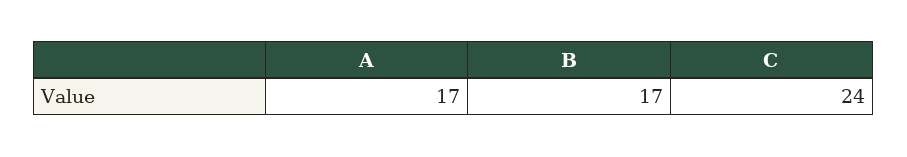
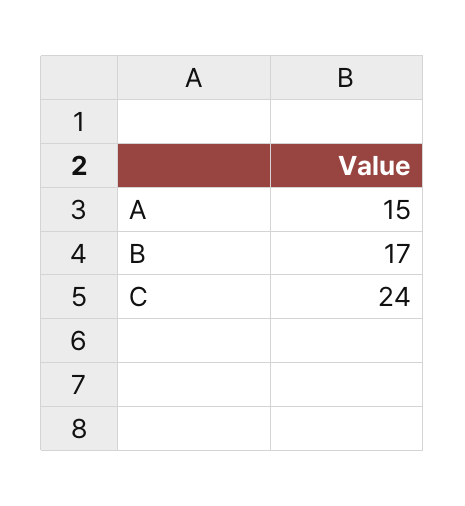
  {
-   "A": 17,
+   "A": 15,
    "B": 17,
    "C": 24
  }

